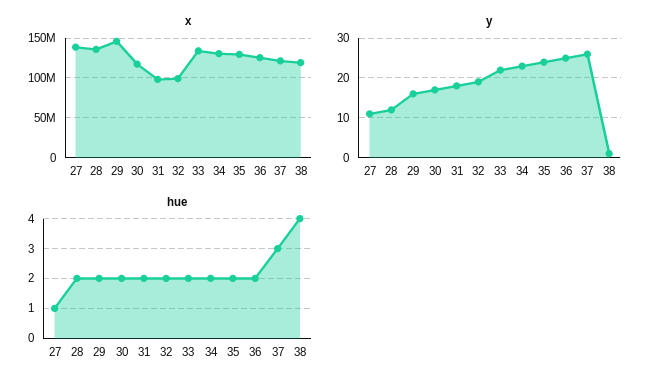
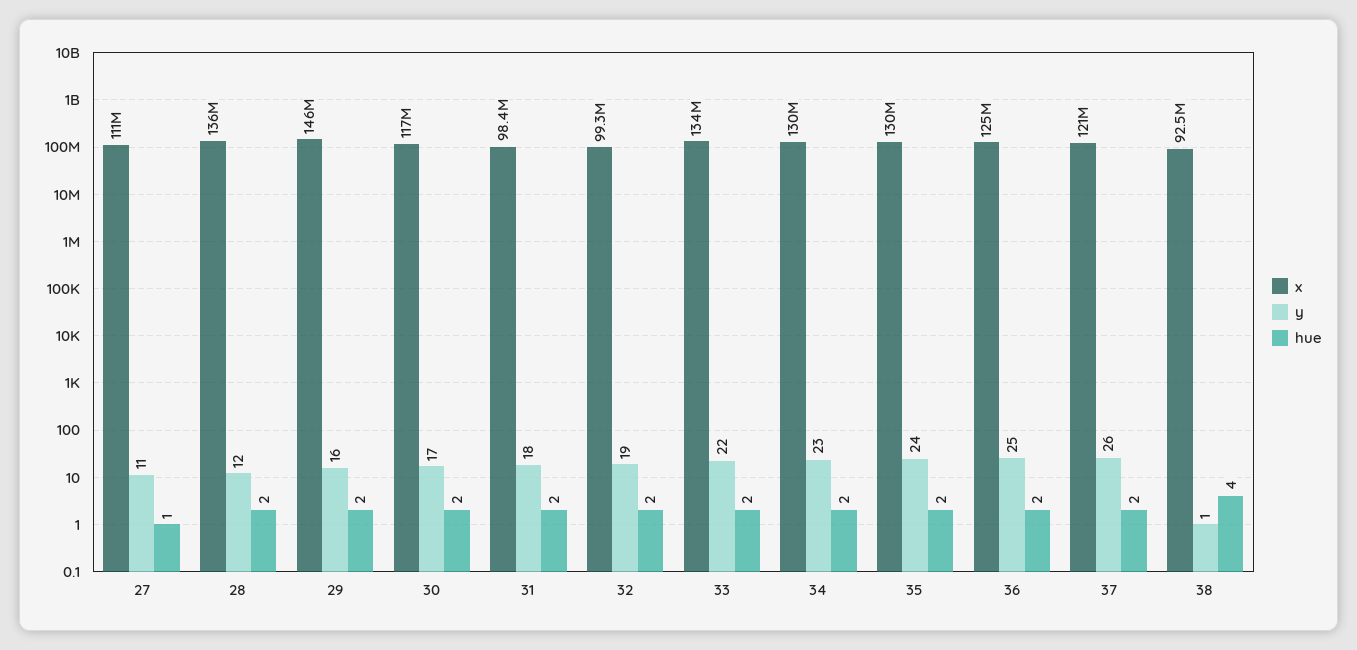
  {
    "x": {
-     "27": 140000000,
+     "27": 111000000,
      "28": 136000000,
      "29": 146000000,
      "30": 117000000,
      "31": 98400000,
      "32": 99300000,
      "33": 134000000,
      "34": 130000000,
      "35": 130000000,
      "36": 125000000,
      "37": 121000000,
-     "38": 120000000
+     "38": 92500000
    },
    "y": {
      "27": 11,
      "28": 12,
      "29": 16,
      "30": 17,
      "31": 18,
      "32": 19,
      "33": 22,
      "34": 23,
      "35": 24,
      "36": 25,
      "37": 26,
      "38": 1
    },
    "hue": {
      "27": 1,
      "28": 2,
      "29": 2,
      "30": 2,
      "31": 2,
      "32": 2,
      "33": 2,
      "34": 2,
      "35": 2,
      "36": 2,
-     "37": 3,
+     "37": 2,
      "38": 4
    }
  }

